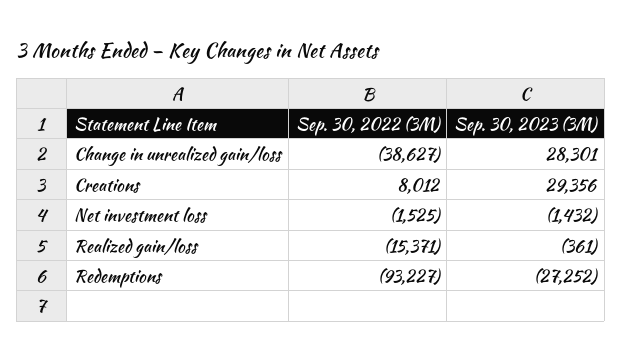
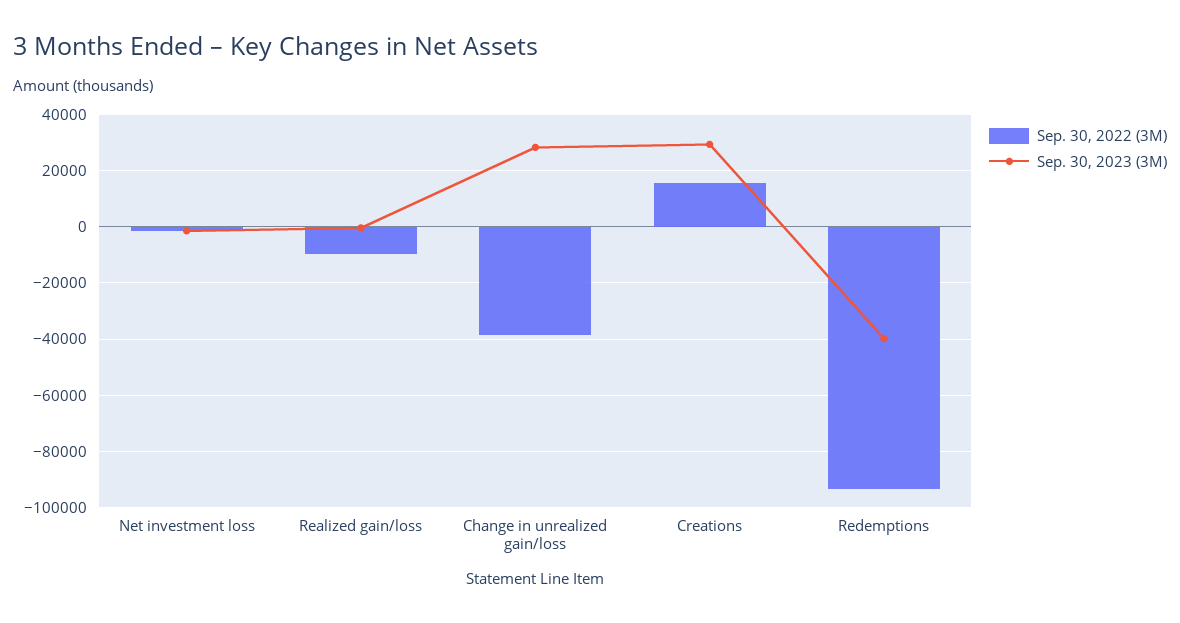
  {
    "Sep. 30, 2022 (3M)": {
      "Change in unrealized gain/loss": -38627,
-     "Creations": 8012,
+     "Creations": 15000,
      "Net investment loss": -1525,
-     "Realized gain/loss": -15371,
+     "Realized gain/loss": -10000,
      "Redemptions": -93227
    },
    "Sep. 30, 2023 (3M)": {
      "Change in unrealized gain/loss": 28301,
      "Creations": 29356,
      "Net investment loss": -1432,
      "Realized gain/loss": -361,
-     "Redemptions": -27252
+     "Redemptions": -40000
    }
  }

